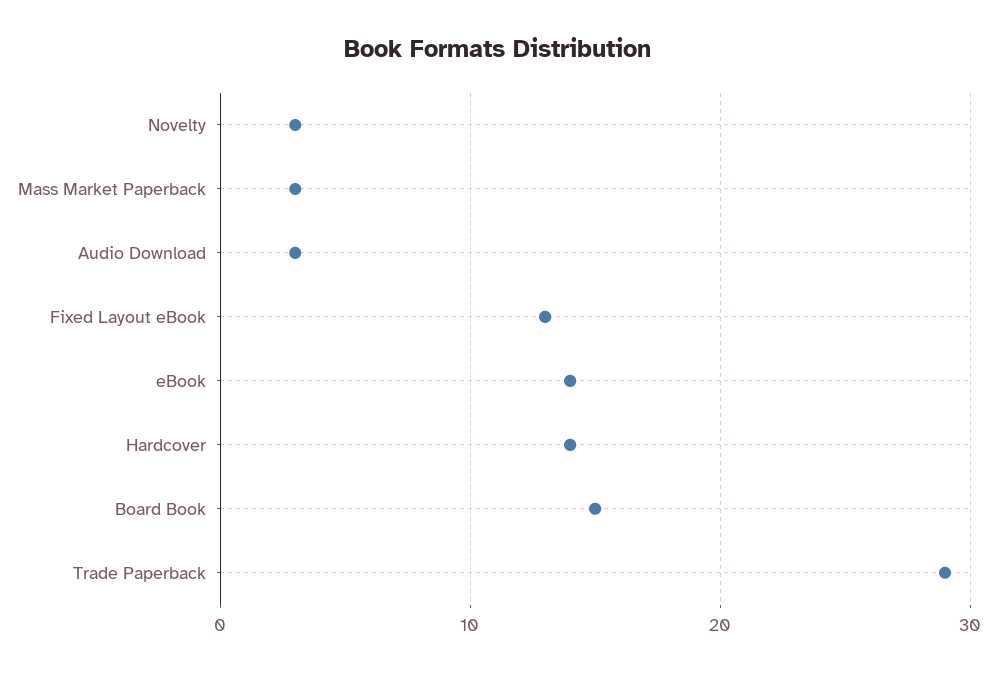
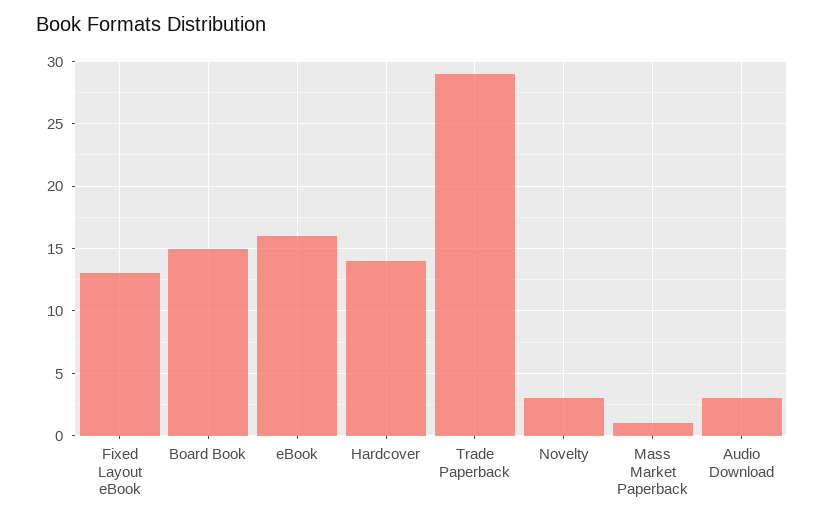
  {
    "Novelty": 3,
-   "Mass Market Paperback": 3,
+   "Mass Market Paperback": 1,
    "Audio Download": 3,
    "Fixed Layout eBook": 13,
-   "eBook": 14,
+   "eBook": 16,
    "Hardcover": 14,
    "Board Book": 15,
    "Trade Paperback": 29
  }

